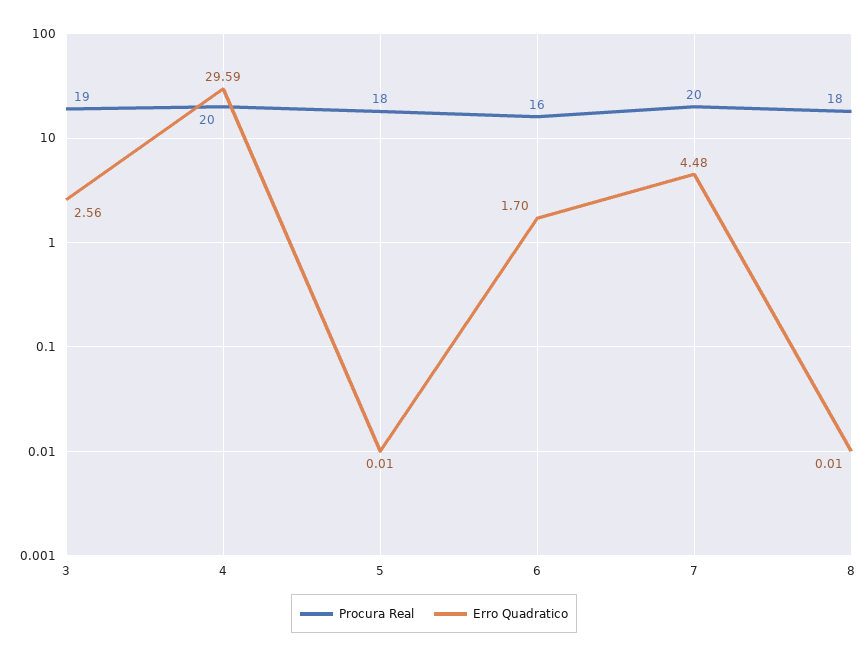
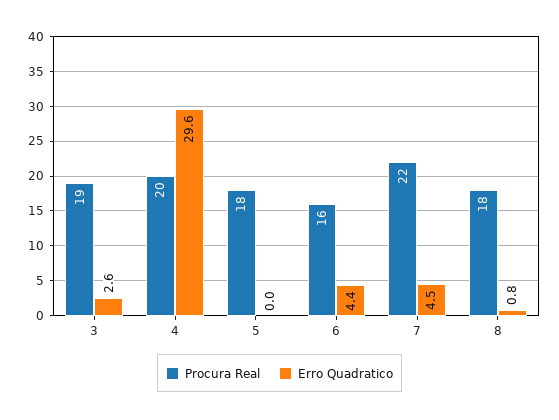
  {
    "Procura Real": {
      "3": 19,
      "4": 20,
      "5": 18,
      "6": 16,
-     "7": 20,
+     "7": 22,
      "8": 18
    },
    "Erro Quadratico": {
      "3": 2.56,
      "4": 29.59,
      "5": 0.01,
-     "6": 1.7,
+     "6": 4.4,
      "7": 4.48,
-     "8": 0.01
+     "8": 0.8
    }
  }

